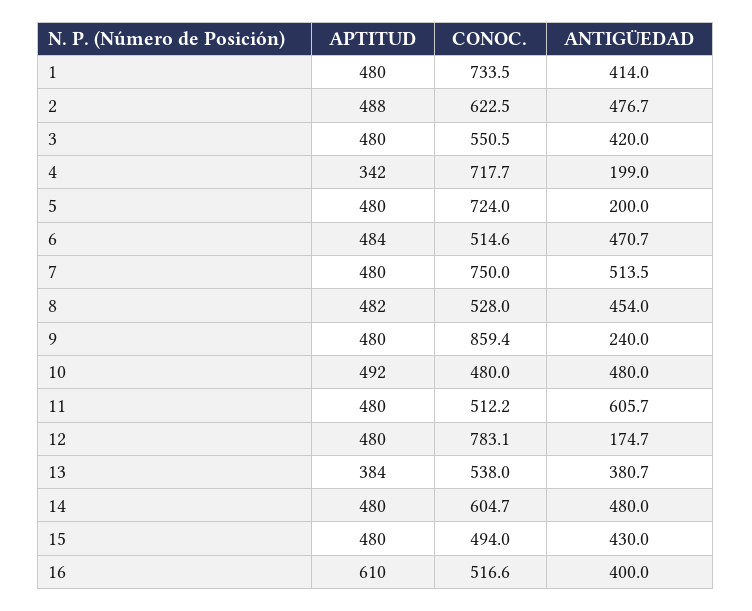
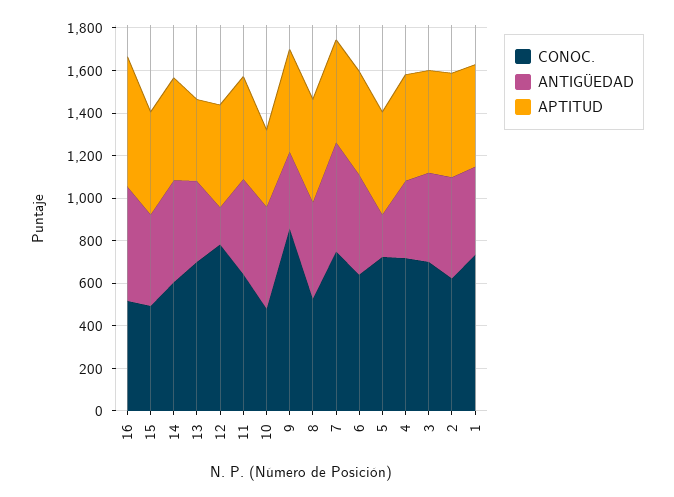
  {
    "APTITUD": {
      "1": 480,
      "2": 488,
      "3": 480,
-     "4": 342,
+     "4": 500,
      "5": 480,
      "6": 484,
      "7": 480,
      "8": 482,
      "9": 480,
-     "10": 492,
+     "10": 350,
      "11": 480,
      "12": 480,
      "13": 384,
      "14": 480,
      "15": 480,
      "16": 610
    },
    "CONOC.": {
      "1": 733.5,
      "2": 622.5,
-     "3": 550.5,
+     "3": 700,
      "4": 717.7,
      "5": 724,
-     "6": 514.6,
+     "6": 650,
      "7": 750,
      "8": 528,
      "9": 859.4,
      "10": 480,
-     "11": 512.2,
+     "11": 650,
      "12": 783.1,
-     "13": 538,
+     "13": 700,
      "14": 604.7,
      "15": 494,
      "16": 516.6
    },
    "ANTIGÜEDAD": {
      "1": 414,
      "2": 476.7,
      "3": 420,
-     "4": 199,
+     "4": 350,
      "5": 200,
      "6": 470.7,
      "7": 513.5,
      "8": 454,
-     "9": 240,
+     "9": 350,
      "10": 480,
-     "11": 605.7,
+     "11": 450,
      "12": 174.7,
      "13": 380.7,
      "14": 480,
      "15": 430,
-     "16": 400
+     "16": 550
    }
  }

